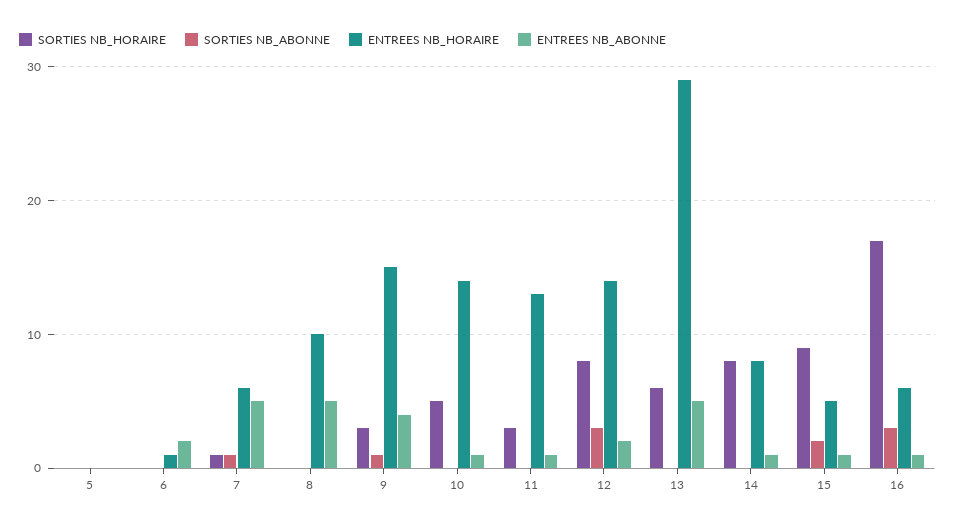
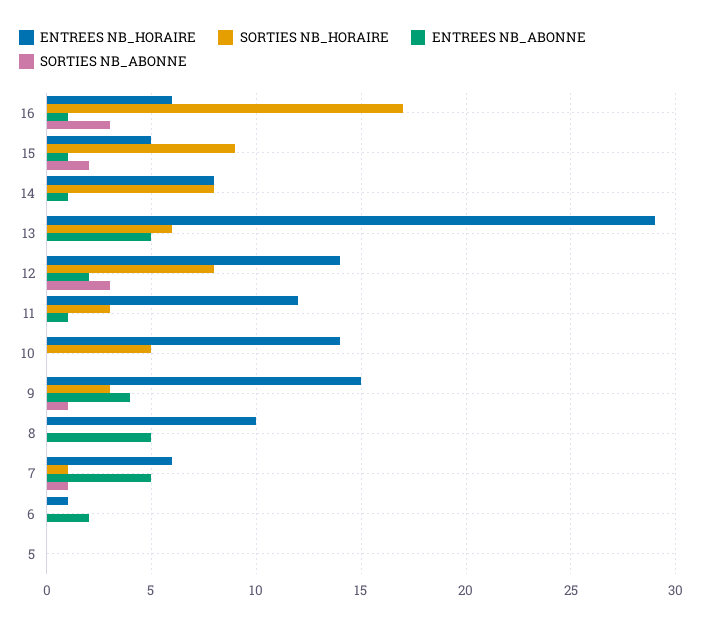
  {
    "SORTIES NB_HORAIRE": {
      "5": 0,
      "6": 0,
      "7": 1,
      "8": 0,
      "9": 3,
      "10": 5,
      "11": 3,
      "12": 8,
      "13": 6,
      "14": 8,
      "15": 9,
      "16": 17
    },
    "SORTIES NB_ABONNE": {
      "5": 0,
      "6": 0,
      "7": 1,
      "8": 0,
      "9": 1,
      "10": 0,
      "11": 0,
      "12": 3,
      "13": 0,
      "14": 0,
      "15": 2,
      "16": 3
    },
    "ENTREES NB_HORAIRE": {
      "5": 0,
      "6": 1,
      "7": 6,
      "8": 10,
      "9": 15,
      "10": 14,
-     "11": 13,
+     "11": 12,
      "12": 14,
      "13": 29,
      "14": 8,
      "15": 5,
      "16": 6
    },
    "ENTREES NB_ABONNE": {
      "5": 0,
      "6": 2,
      "7": 5,
      "8": 5,
      "9": 4,
-     "10": 1,
+     "10": 0,
      "11": 1,
      "12": 2,
      "13": 5,
      "14": 1,
      "15": 1,
      "16": 1
    }
  }

